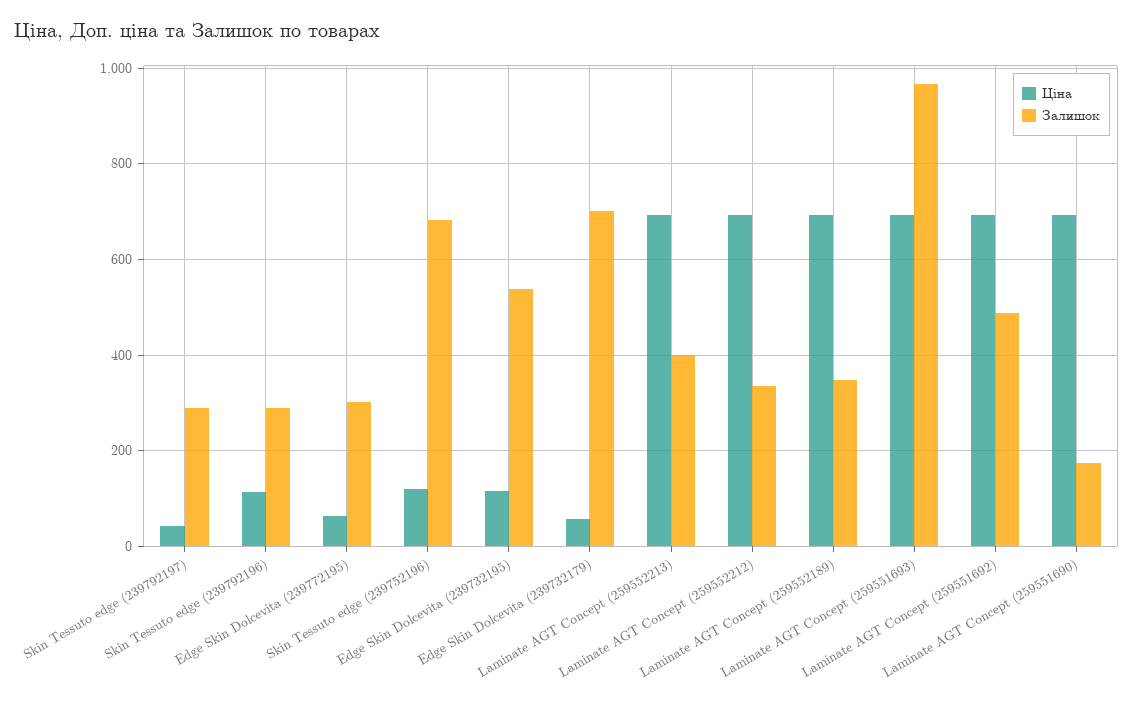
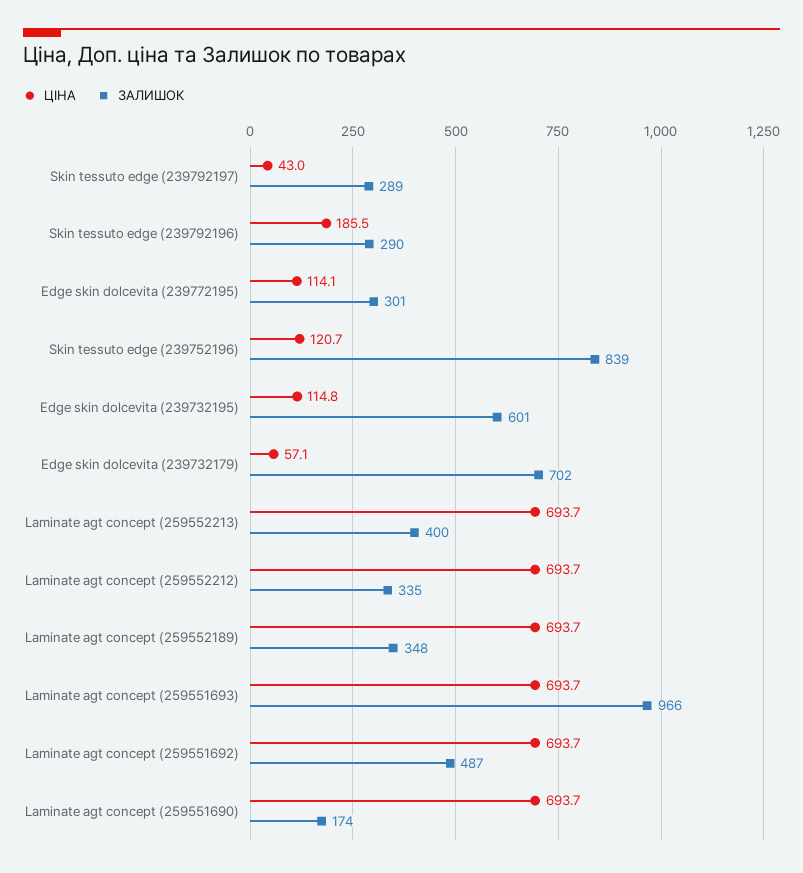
  {
    "Ціна": {
      "Skin Tessuto edge (239792197)": 43,
-     "Skin Tessuto edge (239792196)": 120,
+     "Skin Tessuto edge (239792196)": 185.5,
-     "Edge Skin Dolcevita (239772195)": 60,
+     "Edge Skin Dolcevita (239772195)": 114.1,
      "Skin Tessuto edge (239752196)": 120.7,
      "Edge Skin Dolcevita (239732195)": 114.8,
      "Edge Skin Dolcevita (239732179)": 57.1,
      "Laminate AGT Concept (259552213)": 693.7,
      "Laminate AGT Concept (259552212)": 693.7,
      "Laminate AGT Concept (259552189)": 693.7,
      "Laminate AGT Concept (259551693)": 693.7,
      "Laminate AGT Concept (259551692)": 693.7,
      "Laminate AGT Concept (259551690)": 693.7
    },
    "Залишок": {
      "Skin Tessuto edge (239792197)": 289,
      "Skin Tessuto edge (239792196)": 290,
      "Edge Skin Dolcevita (239772195)": 301,
-     "Skin Tessuto edge (239752196)": 680,
+     "Skin Tessuto edge (239752196)": 839,
-     "Edge Skin Dolcevita (239732195)": 540,
+     "Edge Skin Dolcevita (239732195)": 601,
      "Edge Skin Dolcevita (239732179)": 702,
      "Laminate AGT Concept (259552213)": 400,
      "Laminate AGT Concept (259552212)": 335,
      "Laminate AGT Concept (259552189)": 348,
      "Laminate AGT Concept (259551693)": 966,
      "Laminate AGT Concept (259551692)": 487,
      "Laminate AGT Concept (259551690)": 174
    }
  }

